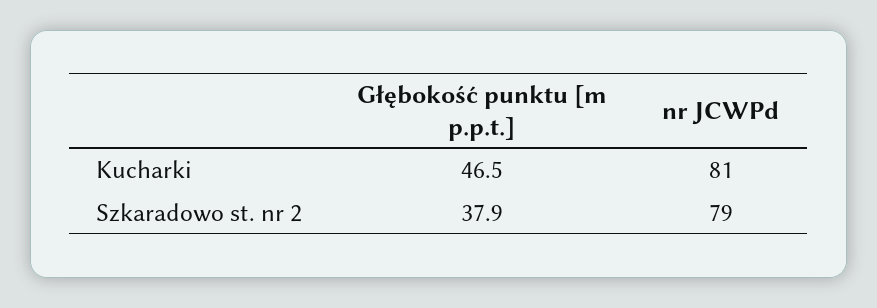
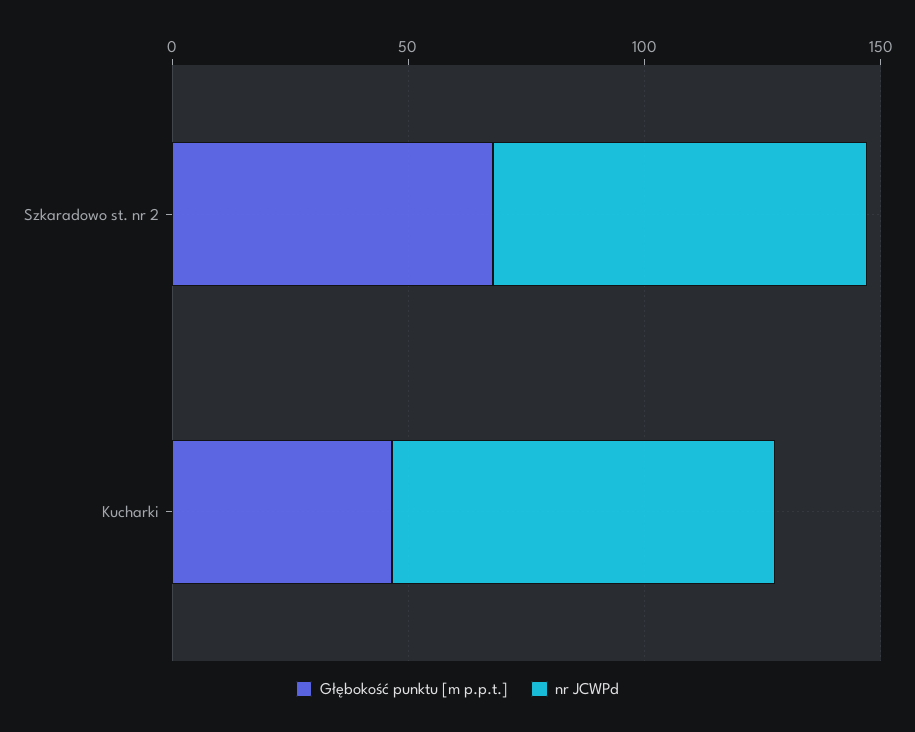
  {
    "Głębokość punktu [m p.p.t.]": {
      "Kucharki": 46.5,
-     "Szkaradowo st. nr 2": 37.9
+     "Szkaradowo st. nr 2": 70
    },
    "nr JCWPd": {
      "Kucharki": 81,
      "Szkaradowo st. nr 2": 79
    }
  }

